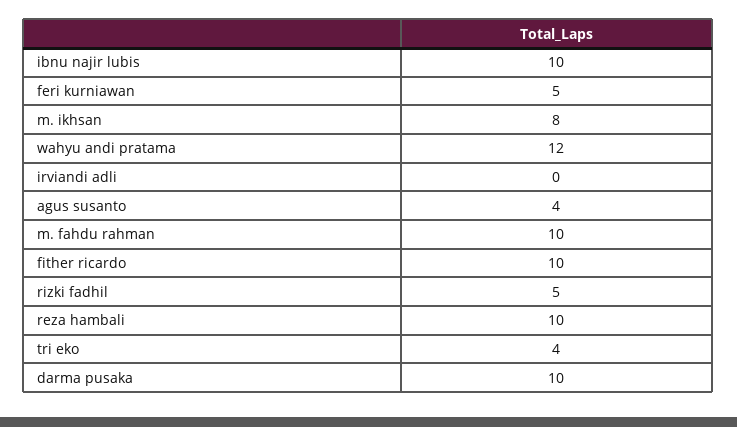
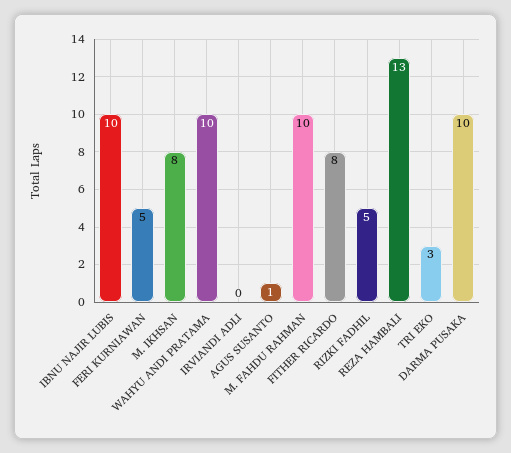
  {
    "ibnu najir lubis": 10,
    "feri kurniawan": 5,
    "m. ikhsan": 8,
-   "wahyu andi pratama": 12,
+   "wahyu andi pratama": 10,
    "irviandi adli": 0,
-   "agus susanto": 4,
+   "agus susanto": 1,
    "m. fahdu rahman": 10,
-   "fither ricardo": 10,
+   "fither ricardo": 8,
    "rizki fadhil": 5,
-   "reza hambali": 10,
+   "reza hambali": 13,
-   "tri eko": 4,
+   "tri eko": 3,
    "darma pusaka": 10
  }

